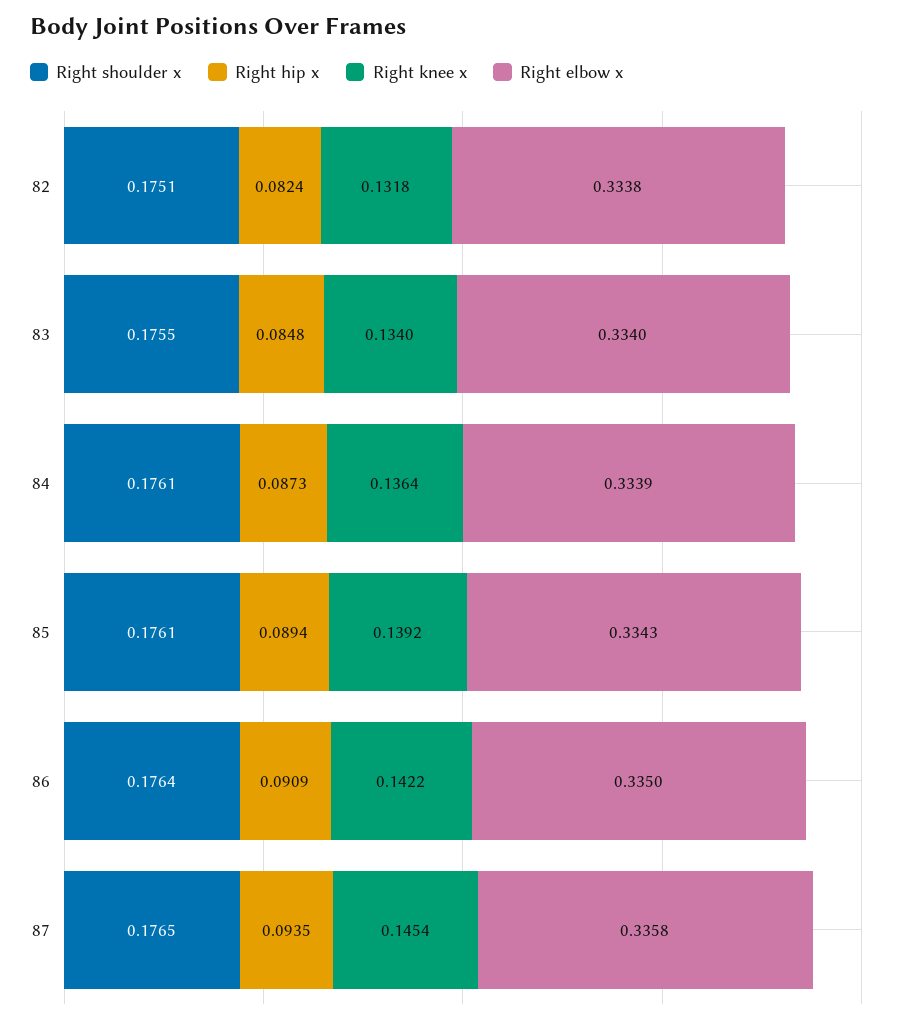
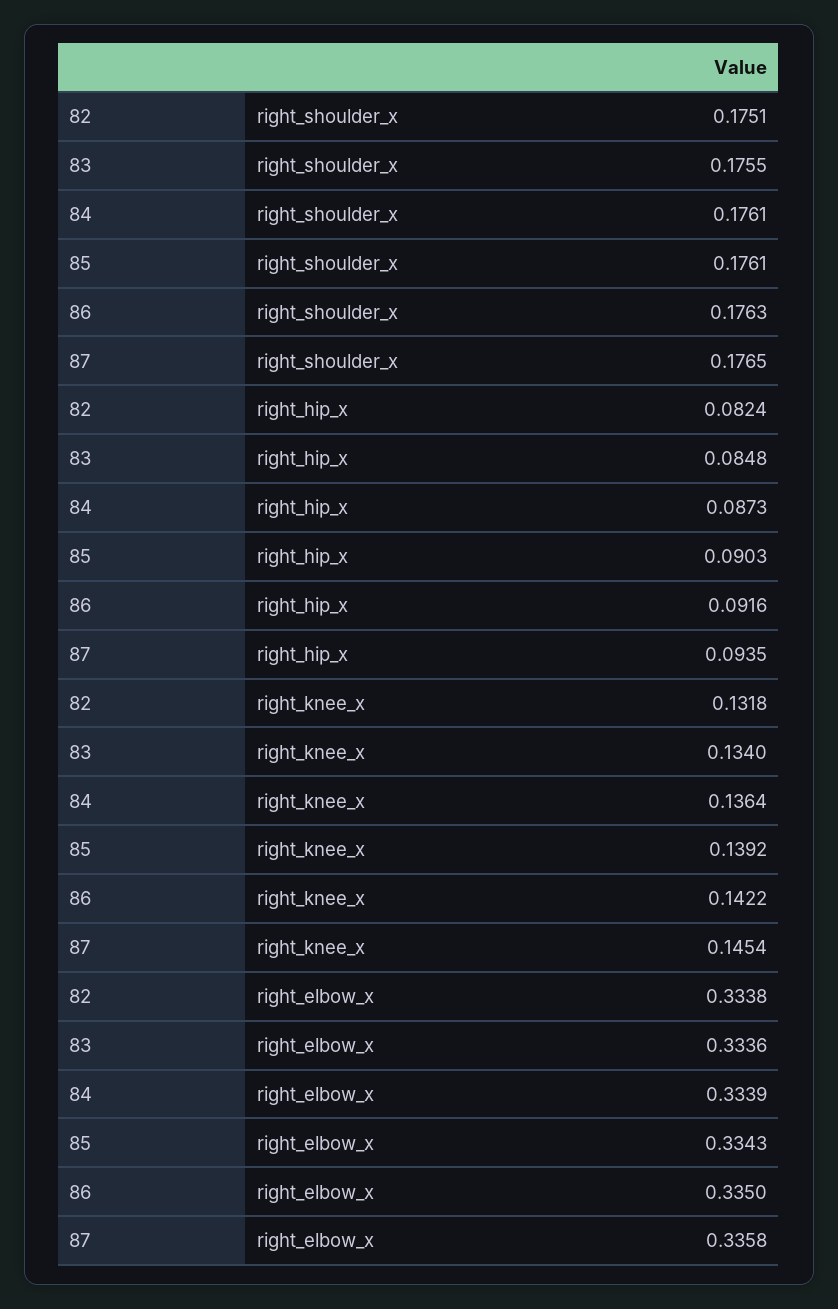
  {
    "Right shoulder x": {
      "82": 0.1751,
      "83": 0.1755,
      "84": 0.1761,
      "85": 0.1761,
-     "86": 0.1764,
+     "86": 0.1763,
      "87": 0.1765
    },
    "Right hip x": {
      "82": 0.0824,
      "83": 0.0848,
      "84": 0.0873,
-     "85": 0.0894,
+     "85": 0.0903,
-     "86": 0.0909,
+     "86": 0.0916,
      "87": 0.0935
    },
    "Right knee x": {
      "82": 0.1318,
      "83": 0.134,
      "84": 0.1364,
      "85": 0.1392,
      "86": 0.1422,
      "87": 0.1454
    },
    "Right elbow x": {
      "82": 0.3338,
-     "83": 0.334,
+     "83": 0.3336,
      "84": 0.3339,
      "85": 0.3343,
      "86": 0.335,
      "87": 0.3358
    }
  }

